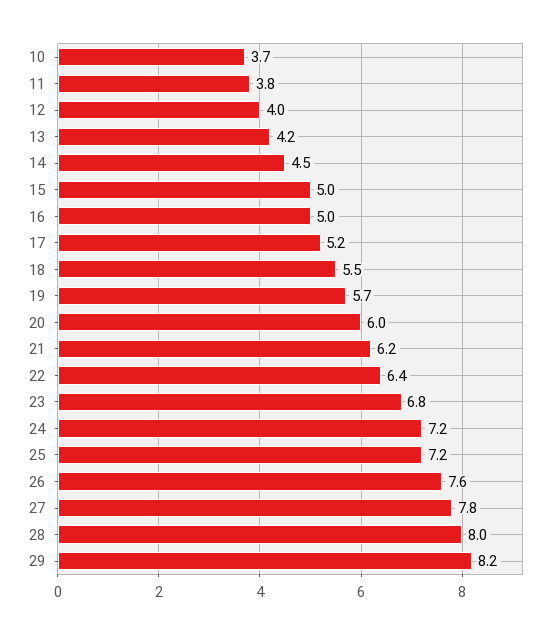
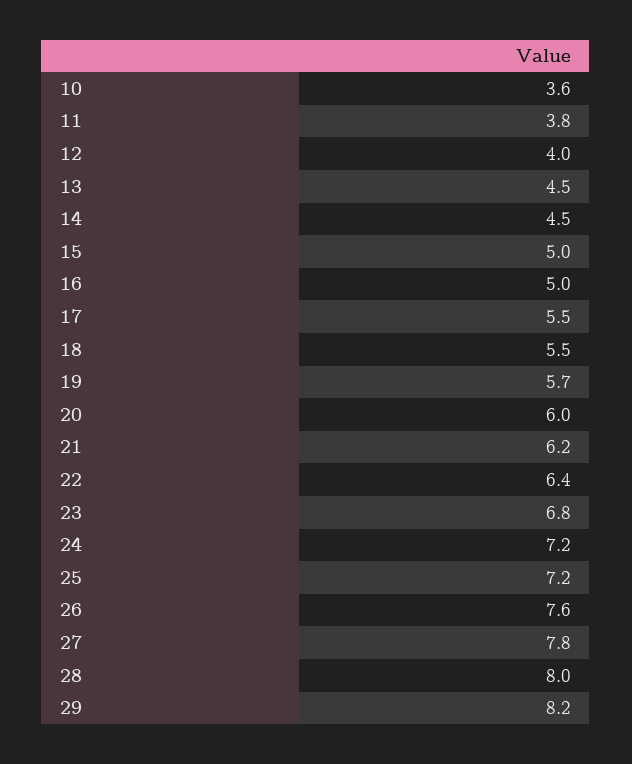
  {
-   "10": 3.7,
+   "10": 3.6,
    "11": 3.8,
    "12": 4,
-   "13": 4.2,
+   "13": 4.5,
    "14": 4.5,
    "15": 5,
    "16": 5,
-   "17": 5.2,
+   "17": 5.5,
    "18": 5.5,
    "19": 5.7,
    "20": 6,
    "21": 6.2,
    "22": 6.4,
    "23": 6.8,
    "24": 7.2,
    "25": 7.2,
    "26": 7.6,
    "27": 7.8,
    "28": 8,
    "29": 8.2
  }

